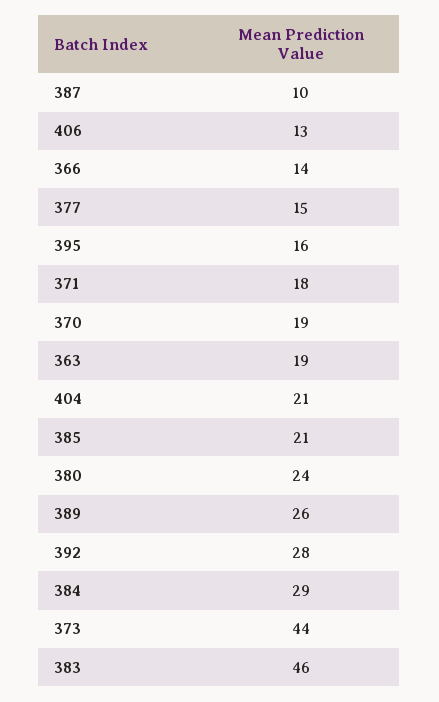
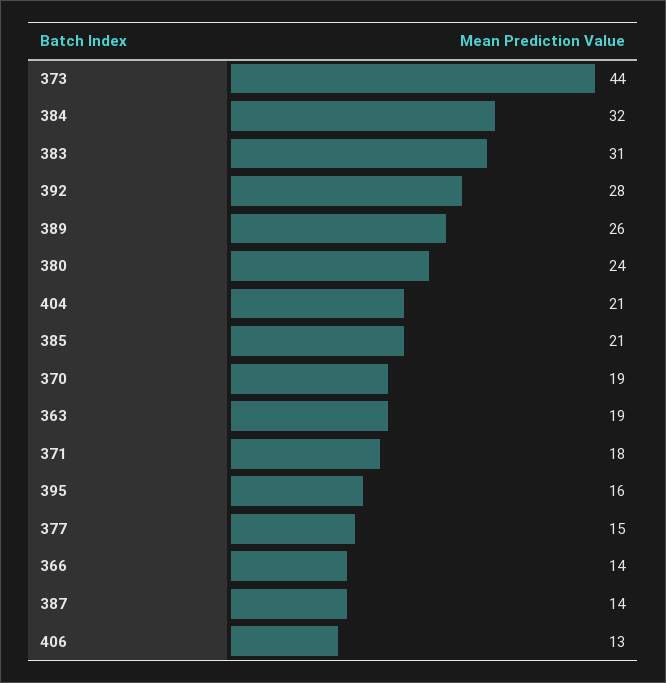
  {
-   "387": 10,
+   "387": 14,
    "406": 13,
    "366": 14,
    "377": 15,
    "395": 16,
    "371": 18,
    "370": 19,
    "363": 19,
    "404": 21,
    "385": 21,
    "380": 24,
    "389": 26,
    "392": 28,
-   "384": 29,
+   "384": 32,
    "373": 44,
-   "383": 46
+   "383": 31
  }

